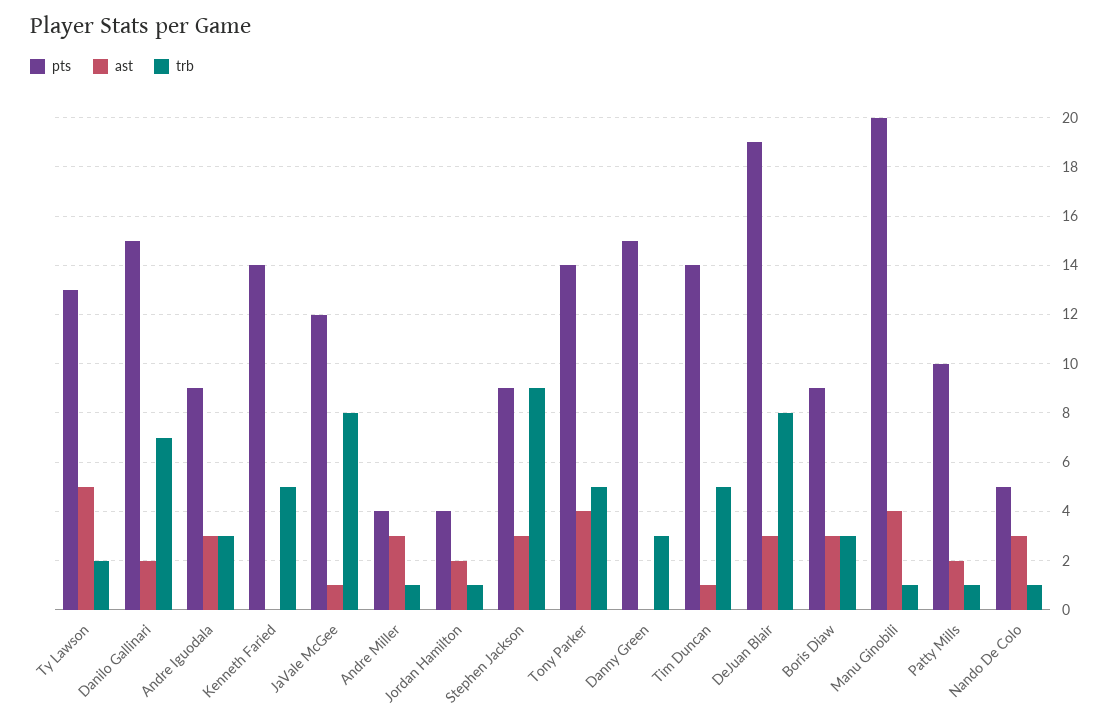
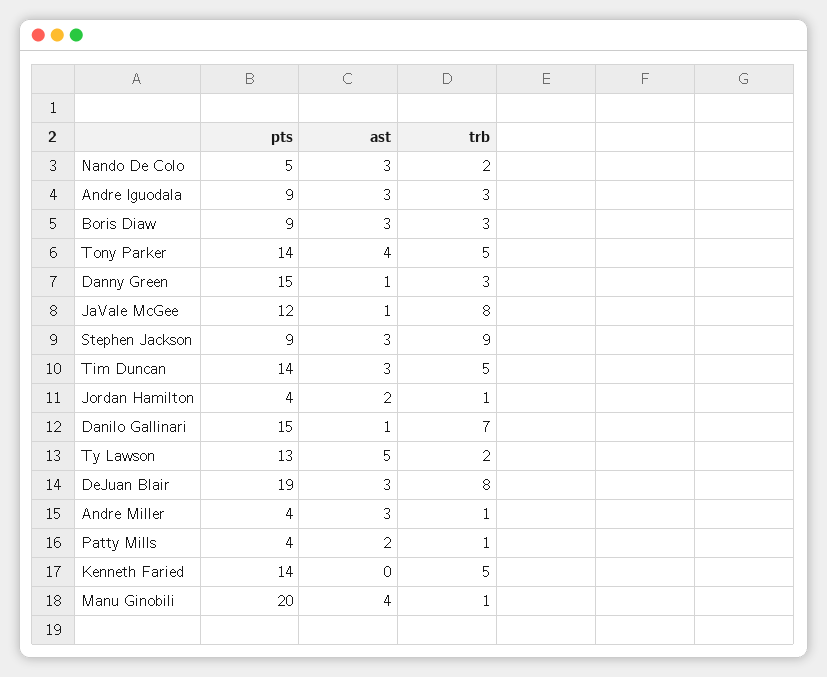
  {
    "pts": {
      "Ty Lawson": 13,
      "Danilo Gallinari": 15,
      "Andre Iguodala": 9,
      "Kenneth Faried": 14,
      "JaVale McGee": 12,
      "Andre Miller": 4,
      "Jordan Hamilton": 4,
      "Stephen Jackson": 9,
      "Tony Parker": 14,
      "Danny Green": 15,
      "Tim Duncan": 14,
      "DeJuan Blair": 19,
      "Boris Diaw": 9,
      "Manu Ginobili": 20,
-     "Patty Mills": 10,
+     "Patty Mills": 4,
      "Nando De Colo": 5
    },
    "ast": {
      "Ty Lawson": 5,
-     "Danilo Gallinari": 2,
+     "Danilo Gallinari": 1,
      "Andre Iguodala": 3,
      "Kenneth Faried": 0,
      "JaVale McGee": 1,
      "Andre Miller": 3,
      "Jordan Hamilton": 2,
      "Stephen Jackson": 3,
      "Tony Parker": 4,
-     "Danny Green": 0,
+     "Danny Green": 1,
-     "Tim Duncan": 1,
+     "Tim Duncan": 3,
      "DeJuan Blair": 3,
      "Boris Diaw": 3,
      "Manu Ginobili": 4,
      "Patty Mills": 2,
      "Nando De Colo": 3
    },
    "trb": {
      "Ty Lawson": 2,
      "Danilo Gallinari": 7,
      "Andre Iguodala": 3,
      "Kenneth Faried": 5,
      "JaVale McGee": 8,
      "Andre Miller": 1,
      "Jordan Hamilton": 1,
      "Stephen Jackson": 9,
      "Tony Parker": 5,
      "Danny Green": 3,
      "Tim Duncan": 5,
      "DeJuan Blair": 8,
      "Boris Diaw": 3,
      "Manu Ginobili": 1,
      "Patty Mills": 1,
-     "Nando De Colo": 1
+     "Nando De Colo": 2
    }
  }

